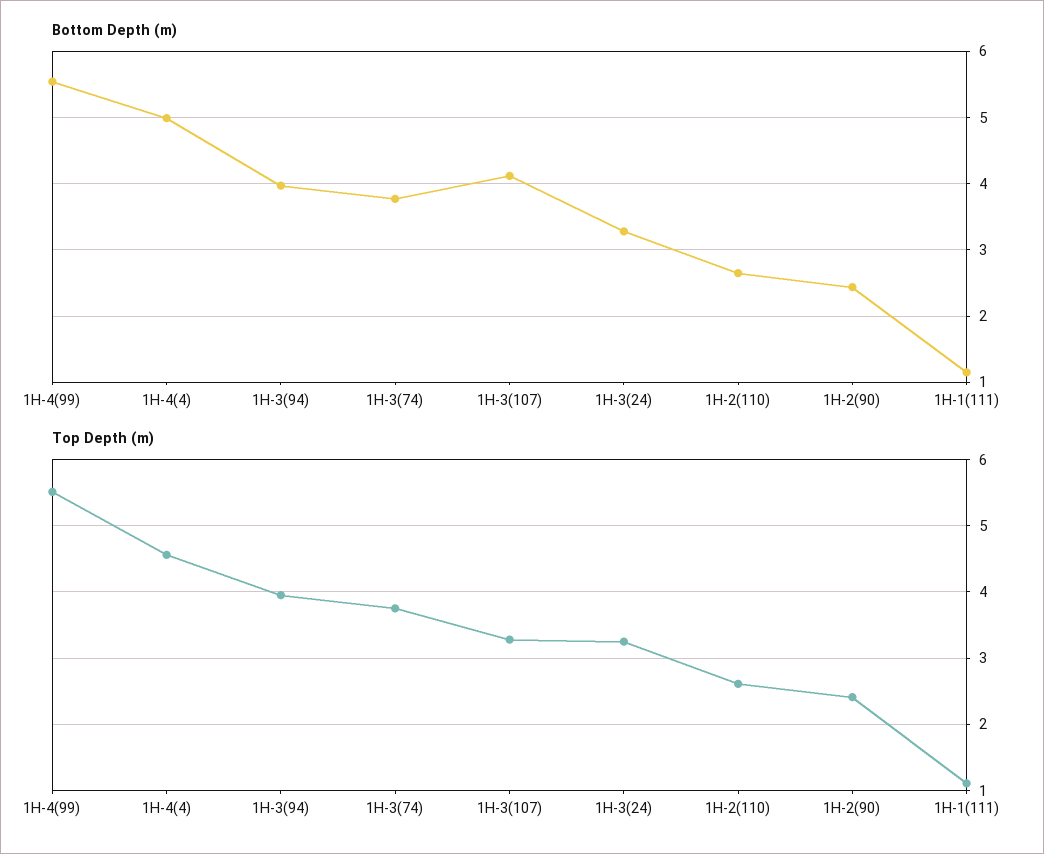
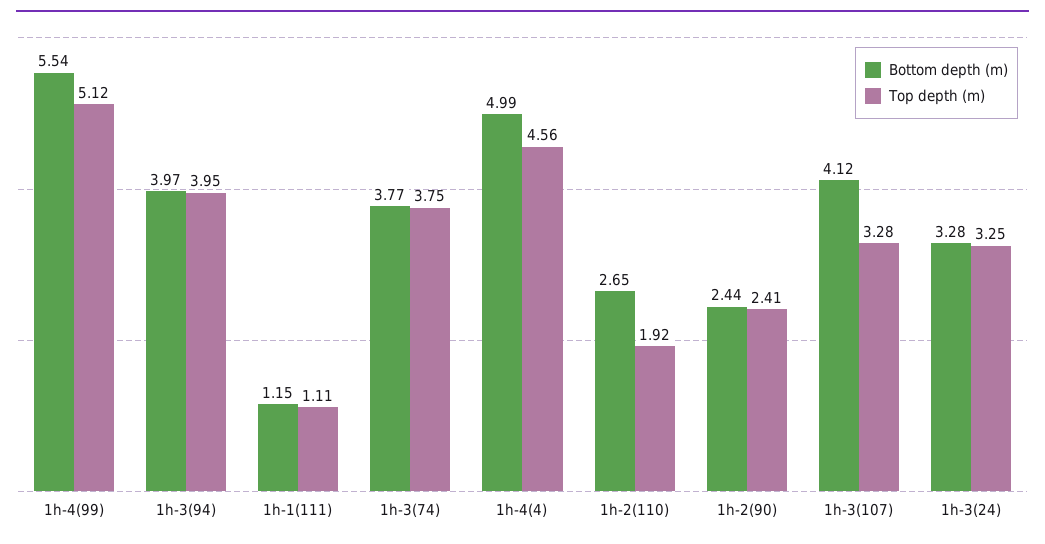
  {
    "Bottom Depth (m)": {
      "1H-4(99)": 5.54,
      "1H-4(4)": 4.99,
      "1H-3(94)": 3.97,
      "1H-3(74)": 3.77,
      "1H-3(107)": 4.12,
      "1H-3(24)": 3.28,
      "1H-2(110)": 2.65,
      "1H-2(90)": 2.44,
      "1H-1(111)": 1.15
    },
    "Top Depth (m)": {
-     "1H-4(99)": 5.5,
+     "1H-4(99)": 5.12,
      "1H-4(4)": 4.56,
      "1H-3(94)": 3.95,
      "1H-3(74)": 3.75,
      "1H-3(107)": 3.28,
      "1H-3(24)": 3.25,
-     "1H-2(110)": 2.6,
+     "1H-2(110)": 1.92,
      "1H-2(90)": 2.41,
      "1H-1(111)": 1.11
    }
  }

